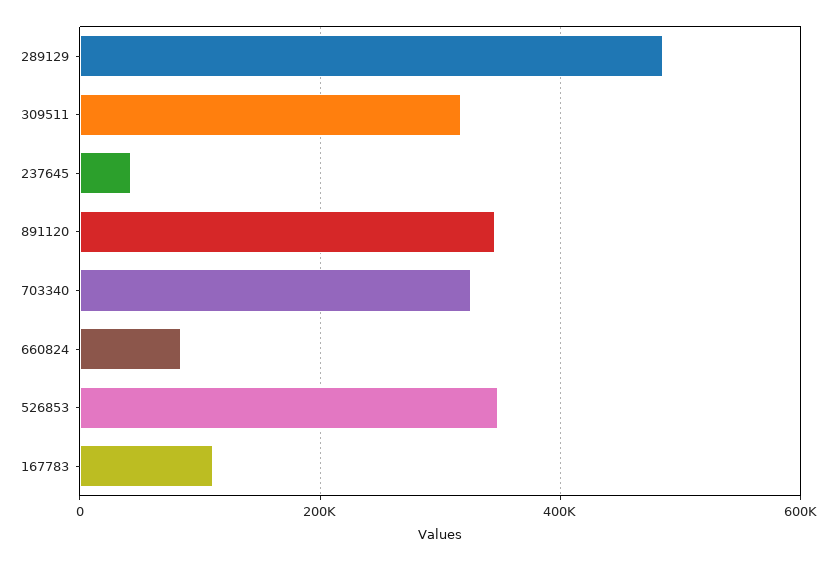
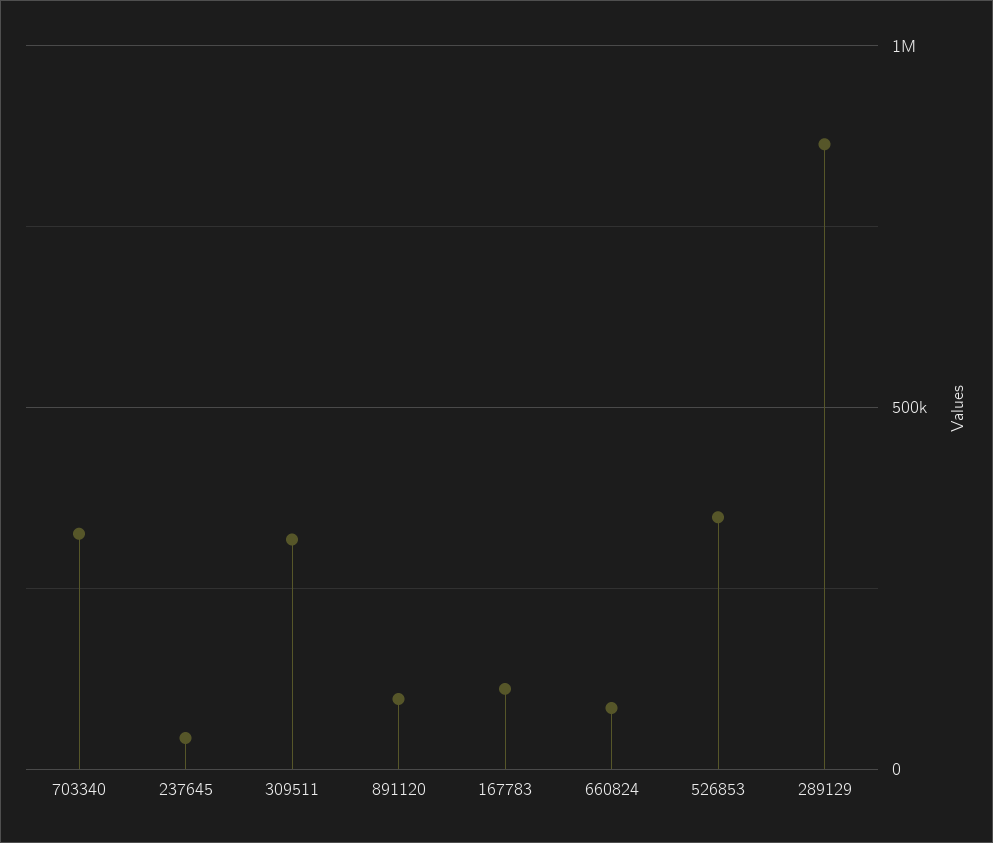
  {
-   "289129": 480000,
+   "289129": 850000,
    "309511": 320000,
    "237645": 40000,
-   "891120": 340000,
+   "891120": 100000,
    "703340": 320000,
    "660824": 80000,
    "526853": 340000,
    "167783": 120000
  }

